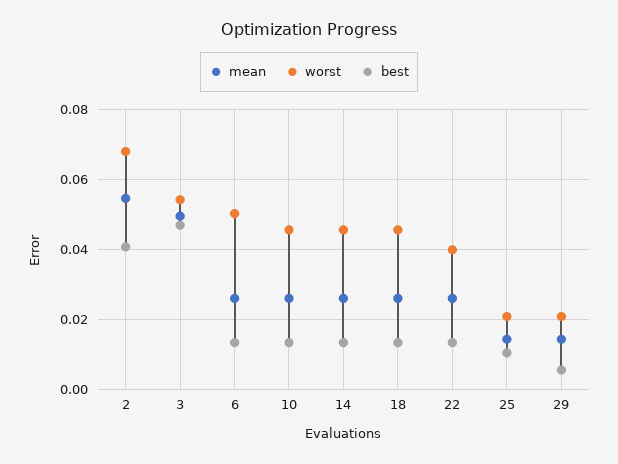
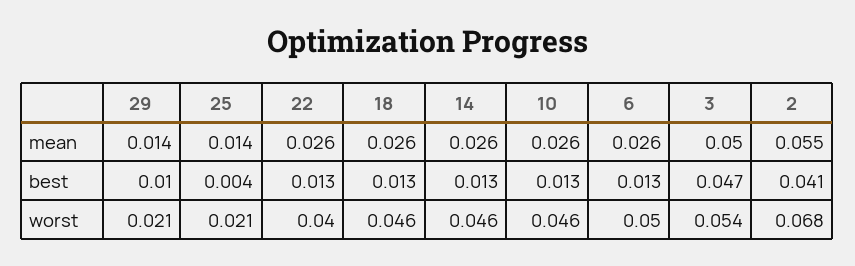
  {
    "mean": {
      "2": 0.055,
      "3": 0.05,
      "6": 0.026,
      "10": 0.026,
      "14": 0.026,
      "18": 0.026,
      "22": 0.026,
      "25": 0.014,
      "29": 0.014
    },
    "worst": {
      "2": 0.068,
      "3": 0.054,
      "6": 0.05,
      "10": 0.046,
      "14": 0.046,
      "18": 0.046,
      "22": 0.04,
      "25": 0.021,
      "29": 0.021
    },
    "best": {
      "2": 0.041,
      "3": 0.047,
      "6": 0.013,
      "10": 0.013,
      "14": 0.013,
      "18": 0.013,
      "22": 0.013,
-     "25": 0.01,
+     "25": 0.004,
-     "29": 0.006
+     "29": 0.01
    }
  }

